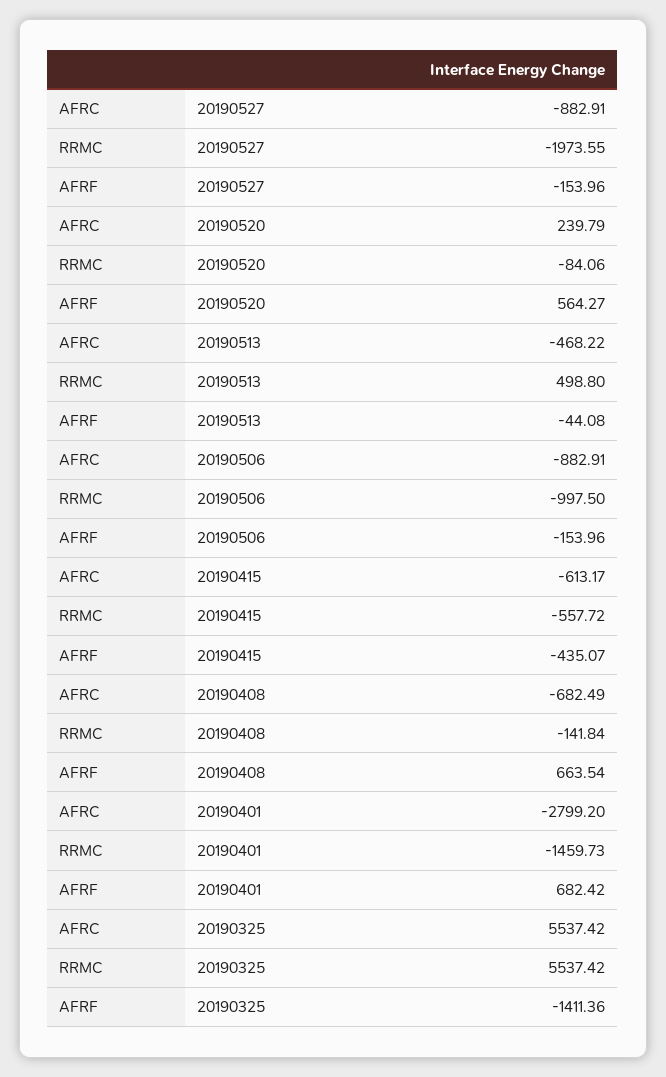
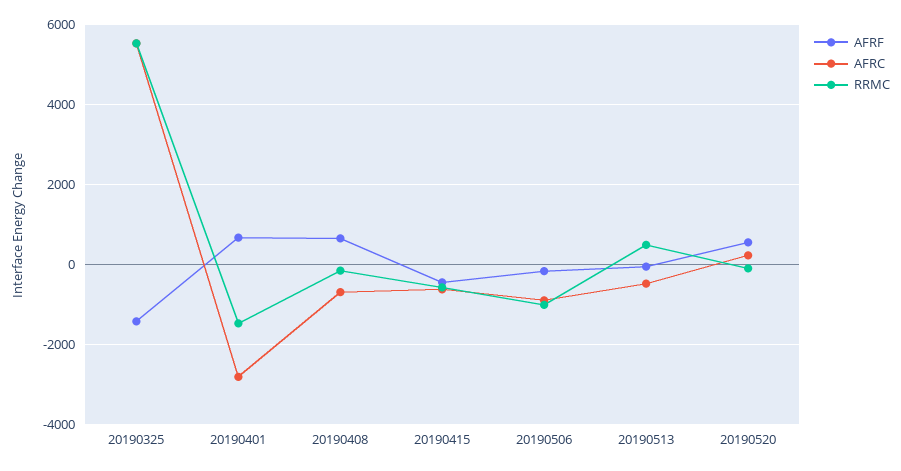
  {
    "AFRC": {
-     "20190527": -882.91,
      "20190520": 239.79,
      "20190513": -468.22,
      "20190506": -882.91,
      "20190415": -613.17,
      "20190408": -682.49,
      "20190401": -2799.2,
      "20190325": 5537.42
    },
    "RRMC": {
-     "20190527": -1973.55,
      "20190520": -84.06,
      "20190513": 498.8,
      "20190506": -997.5,
      "20190415": -557.72,
      "20190408": -141.84,
      "20190401": -1459.73,
      "20190325": 5537.42
    },
    "AFRF": {
-     "20190527": -153.96,
      "20190520": 564.27,
      "20190513": -44.08,
      "20190506": -153.96,
      "20190415": -435.07,
      "20190408": 663.54,
      "20190401": 682.42,
      "20190325": -1411.36
    }
  }

